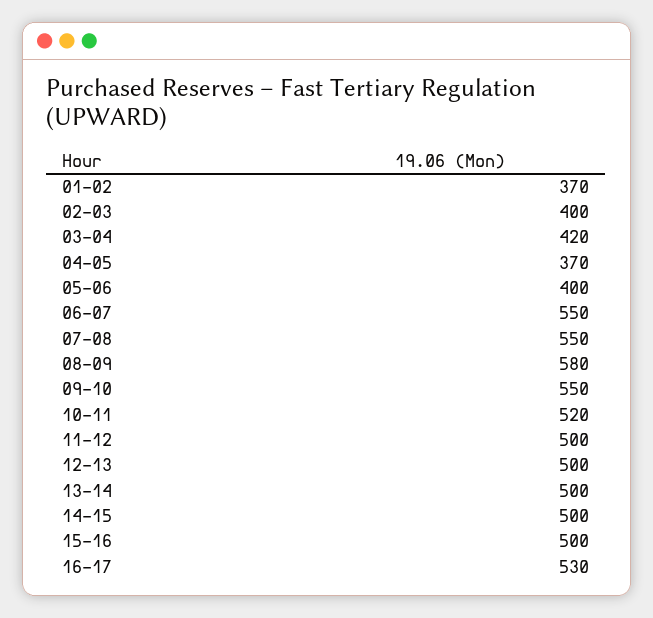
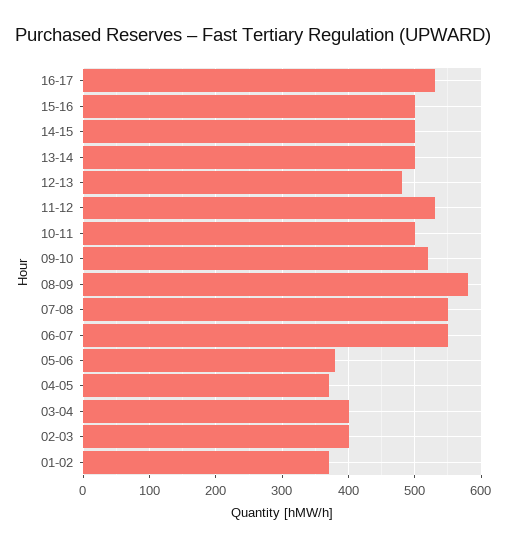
  {
    "01-02": 370,
    "02-03": 400,
-   "03-04": 420,
+   "03-04": 400,
    "04-05": 370,
-   "05-06": 400,
+   "05-06": 380,
    "06-07": 550,
    "07-08": 550,
    "08-09": 580,
-   "09-10": 550,
+   "09-10": 520,
-   "10-11": 520,
+   "10-11": 500,
-   "11-12": 500,
+   "11-12": 530,
-   "12-13": 500,
+   "12-13": 480,
    "13-14": 500,
    "14-15": 500,
    "15-16": 500,
    "16-17": 530
  }

